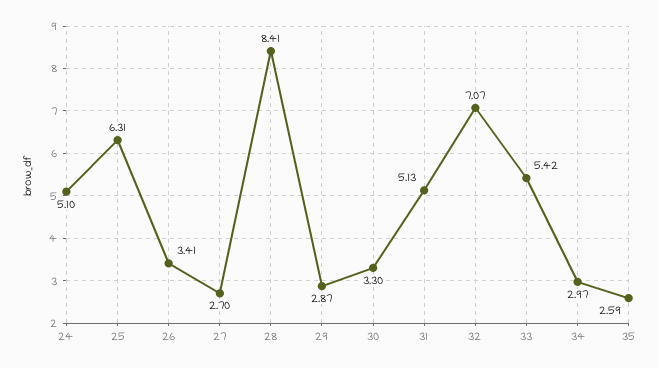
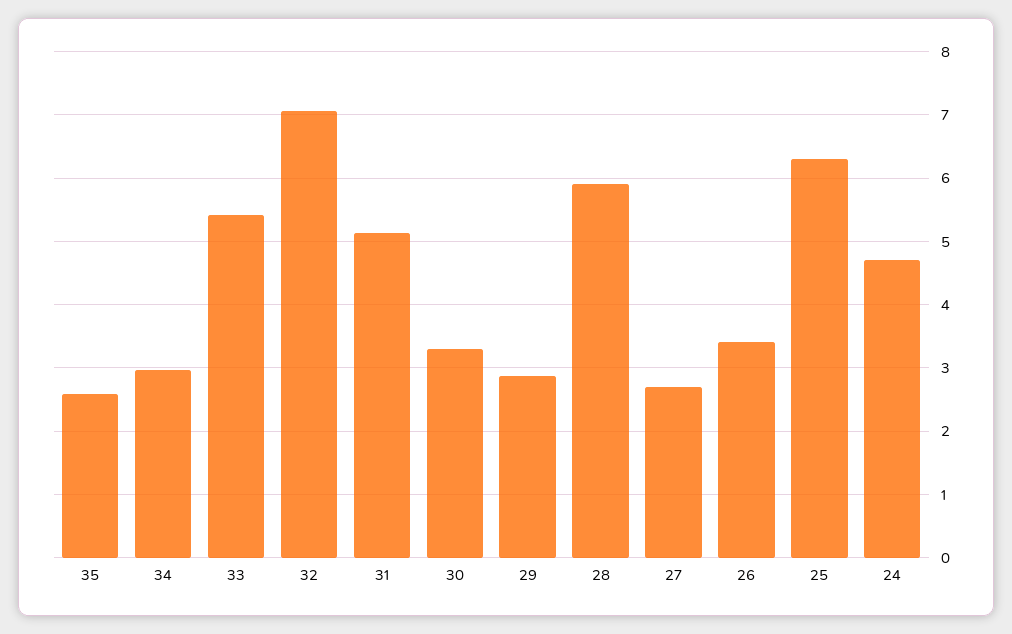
  {
-   "24": 5.1,
+   "24": 4.7,
    "25": 6.31,
    "26": 3.41,
    "27": 2.7,
-   "28": 8.41,
+   "28": 5.9,
    "29": 2.87,
    "30": 3.3,
    "31": 5.13,
    "32": 7.07,
    "33": 5.42,
    "34": 2.97,
    "35": 2.59
  }

